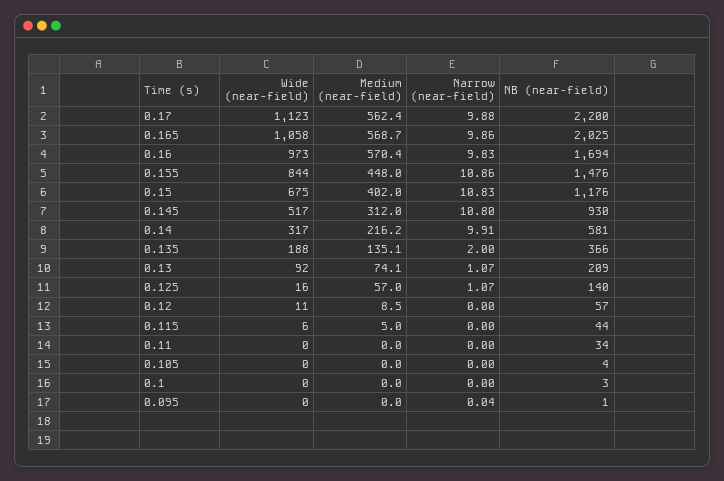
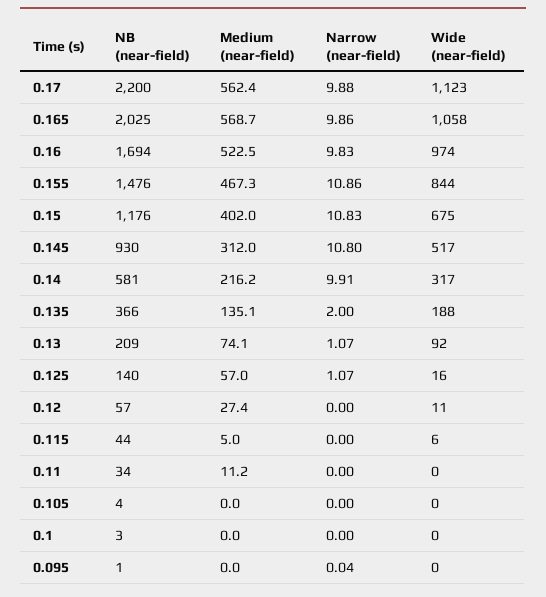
  {
    "Wide (near-field)": {
      "0.17": 1123,
      "0.165": 1058,
-     "0.16": 973,
+     "0.16": 974,
      "0.155": 844,
      "0.15": 675,
      "0.145": 517,
      "0.14": 317,
      "0.135": 188,
      "0.13": 92,
      "0.125": 16,
      "0.12": 11,
      "0.115": 6,
      "0.11": 0,
      "0.105": 0,
      "0.1": 0,
      "0.095": 0
    },
    "Medium (near-field)": {
      "0.17": 562.4,
      "0.165": 568.7,
-     "0.16": 570.4,
+     "0.16": 522.5,
-     "0.155": 448,
+     "0.155": 467.3,
      "0.15": 402,
      "0.145": 312,
      "0.14": 216.2,
      "0.135": 135.1,
      "0.13": 74.1,
      "0.125": 57,
-     "0.12": 8.5,
+     "0.12": 27.4,
      "0.115": 5,
-     "0.11": 0,
+     "0.11": 11.2,
      "0.105": 0,
      "0.1": 0,
      "0.095": 0
    },
    "Narrow (near-field)": {
      "0.17": 9.88,
      "0.165": 9.86,
      "0.16": 9.83,
      "0.155": 10.86,
      "0.15": 10.83,
      "0.145": 10.8,
      "0.14": 9.91,
      "0.135": 2,
      "0.13": 1.07,
      "0.125": 1.07,
      "0.12": 0,
      "0.115": 0,
      "0.11": 0,
      "0.105": 0,
      "0.1": 0,
      "0.095": 0.04
    },
    "NB (near-field)": {
      "0.17": 2200,
      "0.165": 2025,
      "0.16": 1694,
      "0.155": 1476,
      "0.15": 1176,
      "0.145": 930,
      "0.14": 581,
      "0.135": 366,
      "0.13": 209,
      "0.125": 140,
      "0.12": 57,
      "0.115": 44,
      "0.11": 34,
      "0.105": 4,
      "0.1": 3,
      "0.095": 1
    }
  }

